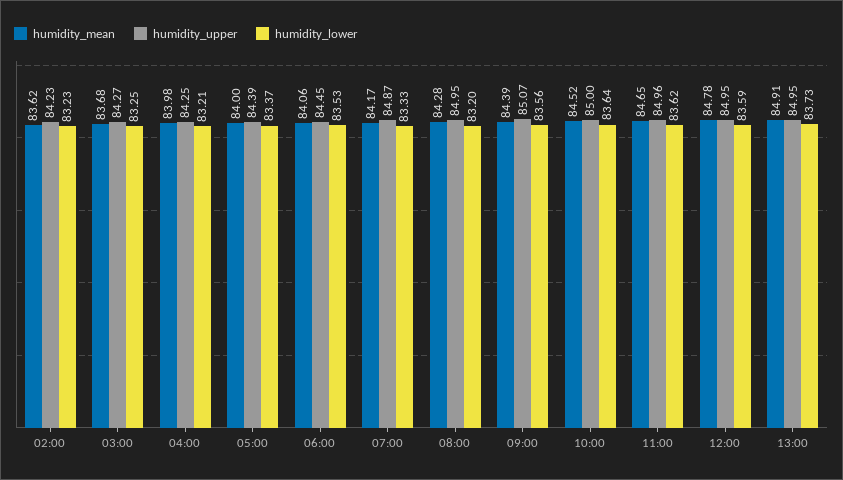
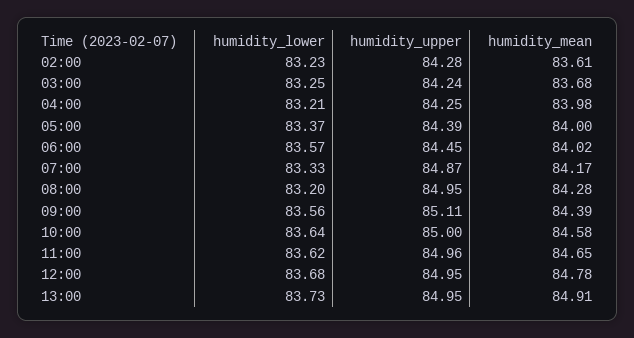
  {
    "humidity_mean": {
-     "02:00": 83.62,
+     "02:00": 83.61,
      "03:00": 83.68,
      "04:00": 83.98,
      "05:00": 84,
-     "06:00": 84.06,
+     "06:00": 84.02,
      "07:00": 84.17,
      "08:00": 84.28,
      "09:00": 84.39,
-     "10:00": 84.52,
+     "10:00": 84.58,
      "11:00": 84.65,
      "12:00": 84.78,
      "13:00": 84.91
    },
    "humidity_upper": {
-     "02:00": 84.23,
+     "02:00": 84.28,
-     "03:00": 84.27,
+     "03:00": 84.24,
      "04:00": 84.25,
      "05:00": 84.39,
      "06:00": 84.45,
      "07:00": 84.87,
      "08:00": 84.95,
-     "09:00": 85.07,
+     "09:00": 85.11,
      "10:00": 85,
      "11:00": 84.96,
      "12:00": 84.95,
      "13:00": 84.95
    },
    "humidity_lower": {
      "02:00": 83.23,
      "03:00": 83.25,
      "04:00": 83.21,
      "05:00": 83.37,
-     "06:00": 83.53,
+     "06:00": 83.57,
      "07:00": 83.33,
      "08:00": 83.2,
      "09:00": 83.56,
      "10:00": 83.64,
      "11:00": 83.62,
-     "12:00": 83.59,
+     "12:00": 83.68,
      "13:00": 83.73
    }
  }

